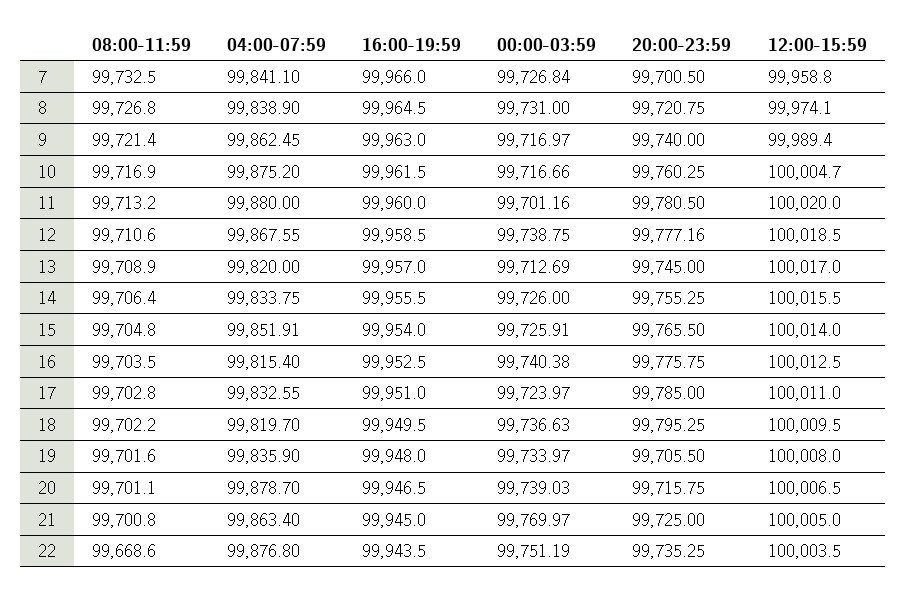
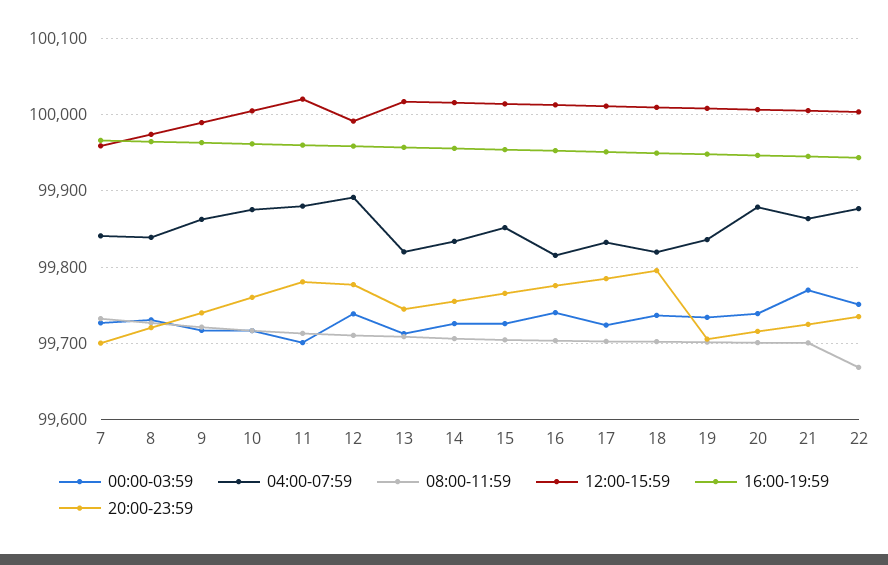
  {
    "08:00-11:59": {
      "7": 99732.5,
      "8": 99726.8,
      "9": 99721.4,
      "10": 99716.9,
      "11": 99713.2,
      "12": 99710.6,
      "13": 99708.9,
      "14": 99706.4,
      "15": 99704.8,
      "16": 99703.5,
      "17": 99702.8,
      "18": 99702.2,
      "19": 99701.6,
      "20": 99701.1,
      "21": 99700.8,
      "22": 99668.6
    },
    "04:00-07:59": {
      "7": 99841.1,
      "8": 99838.9,
      "9": 99862.45,
      "10": 99875.2,
      "11": 99880,
-     "12": 99867.55,
+     "12": 99890,
      "13": 99820,
      "14": 99833.75,
      "15": 99851.91,
      "16": 99815.4,
      "17": 99832.55,
      "18": 99819.7,
      "19": 99835.9,
      "20": 99878.7,
      "21": 99863.4,
      "22": 99876.8
    },
    "16:00-19:59": {
      "7": 99966,
      "8": 99964.5,
      "9": 99963,
      "10": 99961.5,
      "11": 99960,
      "12": 99958.5,
      "13": 99957,
      "14": 99955.5,
      "15": 99954,
      "16": 99952.5,
      "17": 99951,
      "18": 99949.5,
      "19": 99948,
      "20": 99946.5,
      "21": 99945,
      "22": 99943.5
    },
    "00:00-03:59": {
      "7": 99726.84,
      "8": 99731,
      "9": 99716.97,
      "10": 99716.66,
      "11": 99701.16,
      "12": 99738.75,
      "13": 99712.69,
      "14": 99726,
      "15": 99725.91,
      "16": 99740.38,
      "17": 99723.97,
      "18": 99736.63,
      "19": 99733.97,
      "20": 99739.03,
      "21": 99769.97,
      "22": 99751.19
    },
    "20:00-23:59": {
      "7": 99700.5,
      "8": 99720.75,
      "9": 99740,
      "10": 99760.25,
      "11": 99780.5,
      "12": 99777.16,
      "13": 99745,
      "14": 99755.25,
      "15": 99765.5,
      "16": 99775.75,
      "17": 99785,
      "18": 99795.25,
      "19": 99705.5,
      "20": 99715.75,
      "21": 99725,
      "22": 99735.25
    },
    "12:00-15:59": {
      "7": 99958.8,
      "8": 99974.1,
      "9": 99989.4,
      "10": 100004.7,
      "11": 100020,
-     "12": 100018.5,
+     "12": 99990,
      "13": 100017,
      "14": 100015.5,
      "15": 100014,
      "16": 100012.5,
      "17": 100011,
      "18": 100009.5,
      "19": 100008,
      "20": 100006.5,
      "21": 100005,
      "22": 100003.5
    }
  }

